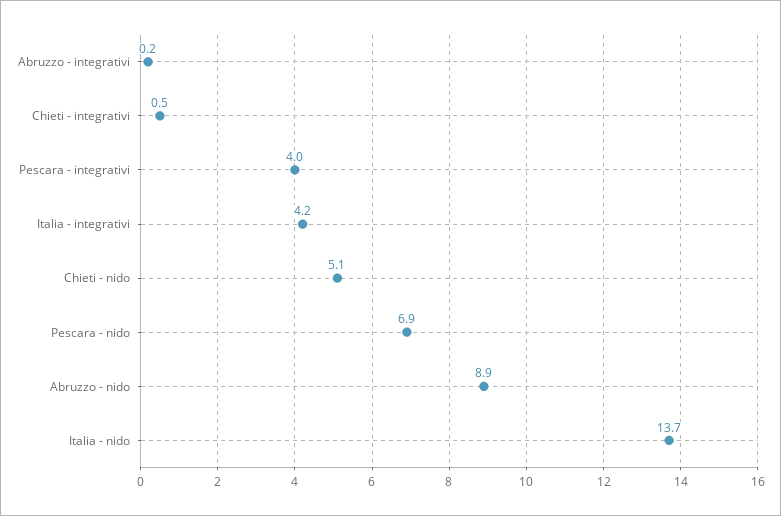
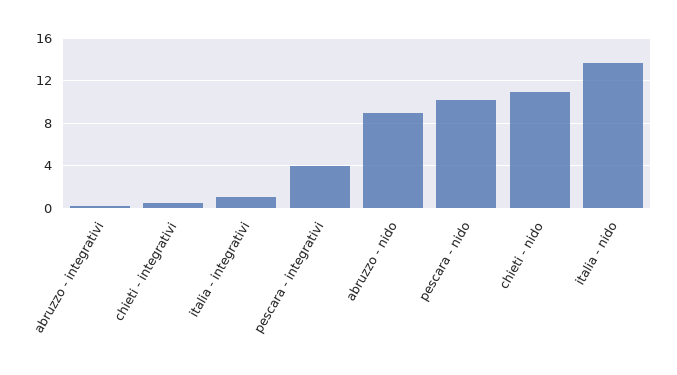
  {
    "Abruzzo - integrativi": 0.2,
    "Chieti - integrativi": 0.5,
    "Pescara - integrativi": 4,
-   "Italia - integrativi": 4.2,
+   "Italia - integrativi": 1,
-   "Chieti - nido": 5.1,
+   "Chieti - nido": 11,
-   "Pescara - nido": 6.9,
+   "Pescara - nido": 10,
    "Abruzzo - nido": 8.9,
    "Italia - nido": 13.7
  }

